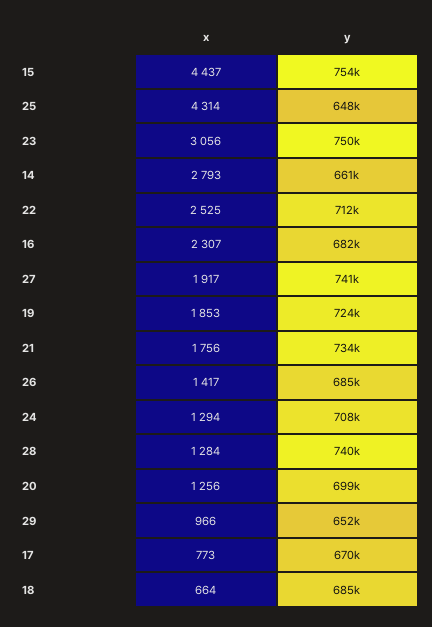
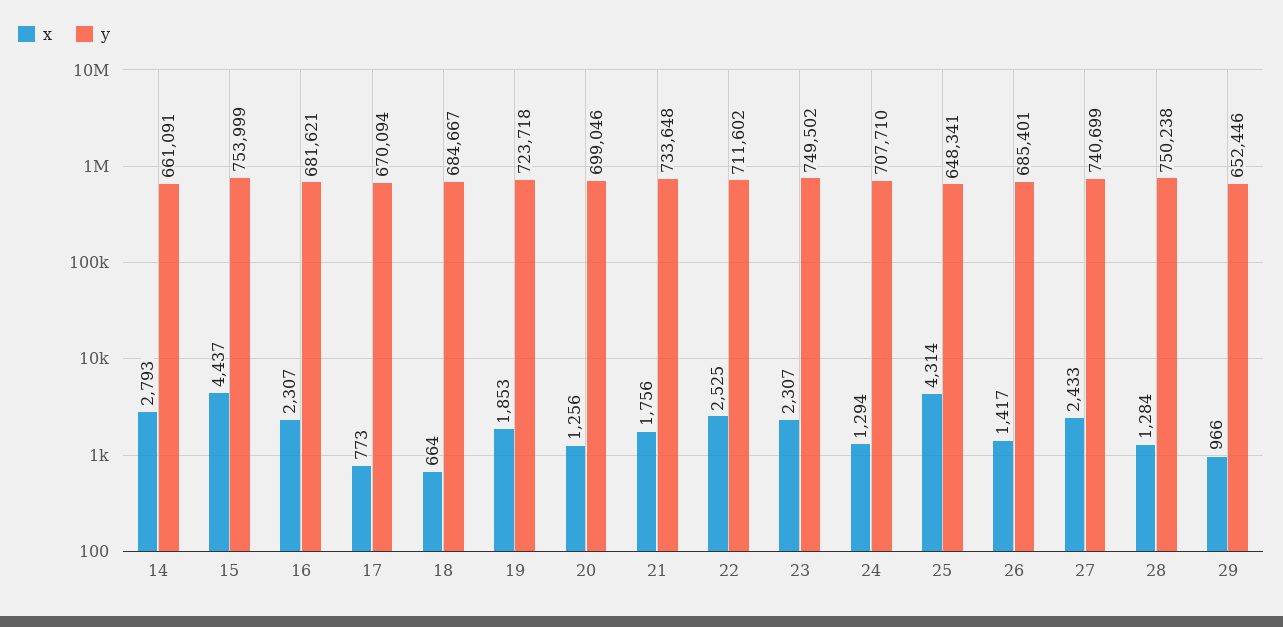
  {
    "x": {
      "15": 4437,
      "25": 4314,
-     "23": 3056,
+     "23": 2307,
      "14": 2793,
      "22": 2525,
      "16": 2307,
-     "27": 1917,
+     "27": 2433,
      "19": 1853,
      "21": 1756,
      "26": 1417,
      "24": 1294,
      "28": 1284,
      "20": 1256,
      "29": 966,
      "17": 773,
      "18": 664
    },
    "y": {
      "15": 753999,
      "25": 648341,
      "23": 749502,
      "14": 661091,
      "22": 711602,
      "16": 681621,
      "27": 740699,
      "19": 723718,
      "21": 733648,
      "26": 685401,
      "24": 707710,
-     "28": 740000,
+     "28": 750238,
      "20": 699046,
      "29": 652446,
      "17": 670094,
      "18": 684667
    }
  }

